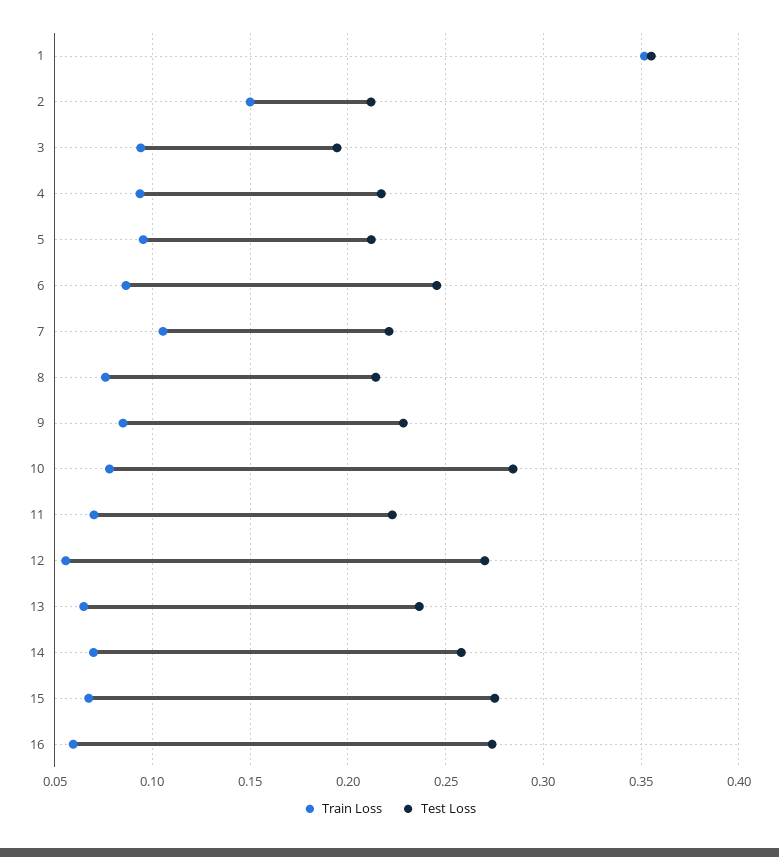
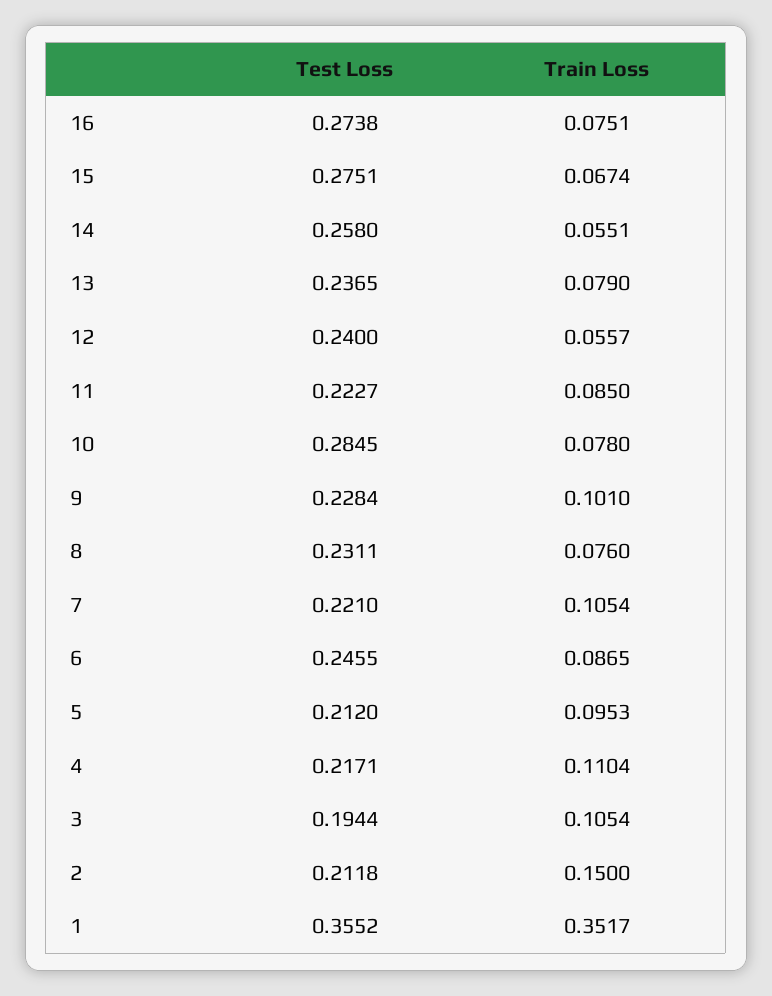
  {
    "Train Loss": {
      "1": 0.3517,
      "2": 0.15,
-     "3": 0.095,
+     "3": 0.1054,
-     "4": 0.095,
+     "4": 0.1104,
      "5": 0.0953,
      "6": 0.0865,
      "7": 0.1054,
      "8": 0.076,
-     "9": 0.085,
+     "9": 0.101,
      "10": 0.078,
-     "11": 0.07,
+     "11": 0.085,
      "12": 0.0557,
-     "13": 0.065,
+     "13": 0.079,
-     "14": 0.07,
+     "14": 0.0551,
      "15": 0.0674,
-     "16": 0.06
+     "16": 0.0751
    },
    "Test Loss": {
      "1": 0.3552,
      "2": 0.2118,
      "3": 0.1944,
      "4": 0.2171,
      "5": 0.212,
      "6": 0.2455,
      "7": 0.221,
-     "8": 0.215,
+     "8": 0.2311,
      "9": 0.2284,
      "10": 0.2845,
      "11": 0.2227,
-     "12": 0.27,
+     "12": 0.24,
      "13": 0.2365,
      "14": 0.258,
      "15": 0.2751,
      "16": 0.2738
    }
  }

